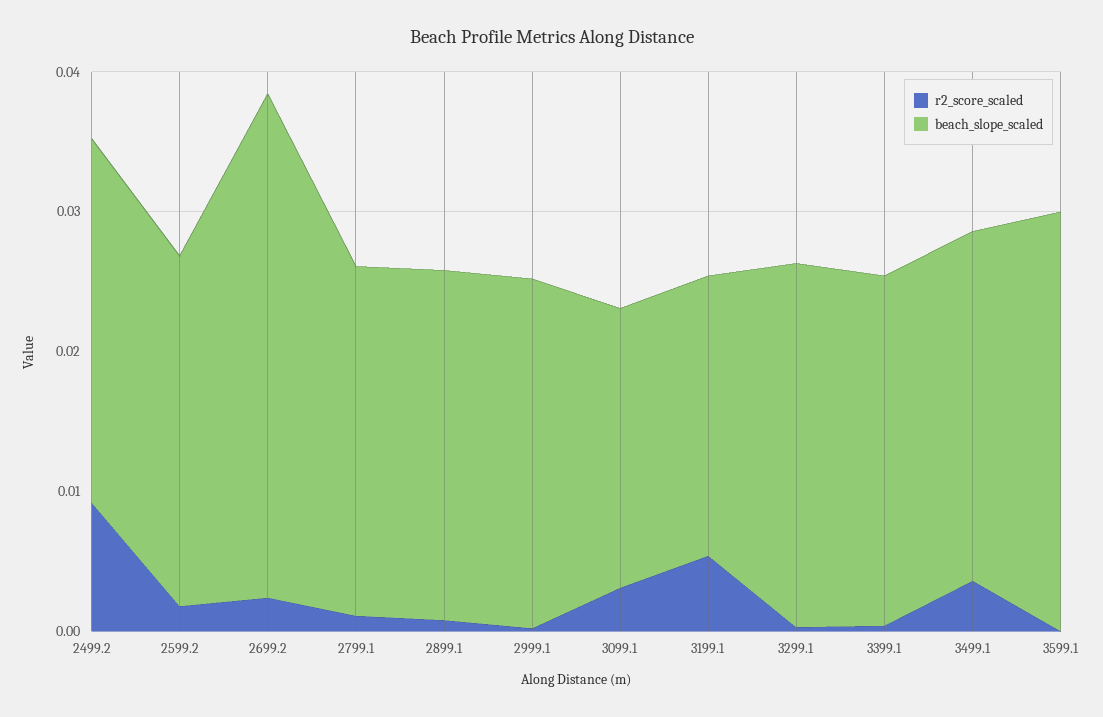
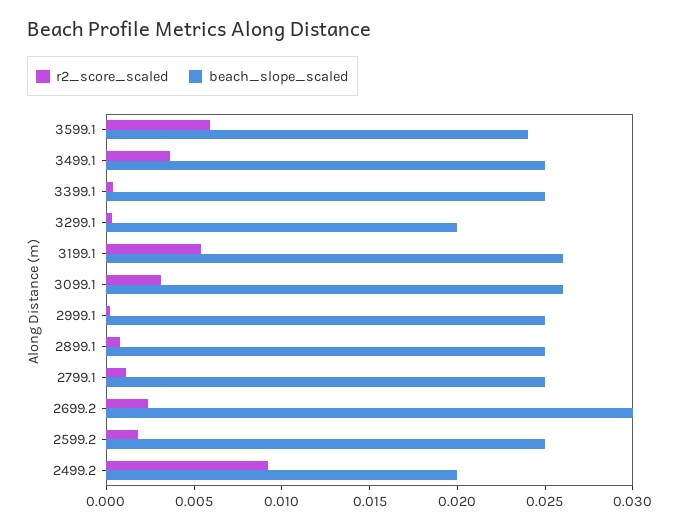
  {
    "r2_score_scaled": {
      "2499.2": 0.009,
      "2599.2": 0.002,
      "2699.2": 0.002,
      "2799.1": 0.001,
      "2899.1": 0.001,
      "2999.1": 0,
      "3099.1": 0.003,
      "3199.1": 0.005,
      "3299.1": 0,
      "3399.1": 0,
      "3499.1": 0.004,
-     "3599.1": 0
+     "3599.1": 0.006
    },
    "beach_slope_scaled": {
-     "2499.2": 0.026,
+     "2499.2": 0.02,
      "2599.2": 0.025,
-     "2699.2": 0.036,
+     "2699.2": 0.03,
      "2799.1": 0.025,
      "2899.1": 0.025,
      "2999.1": 0.025,
-     "3099.1": 0.02,
+     "3099.1": 0.026,
-     "3199.1": 0.02,
+     "3199.1": 0.026,
-     "3299.1": 0.026,
+     "3299.1": 0.02,
      "3399.1": 0.025,
      "3499.1": 0.025,
-     "3599.1": 0.03
+     "3599.1": 0.024
    }
  }

